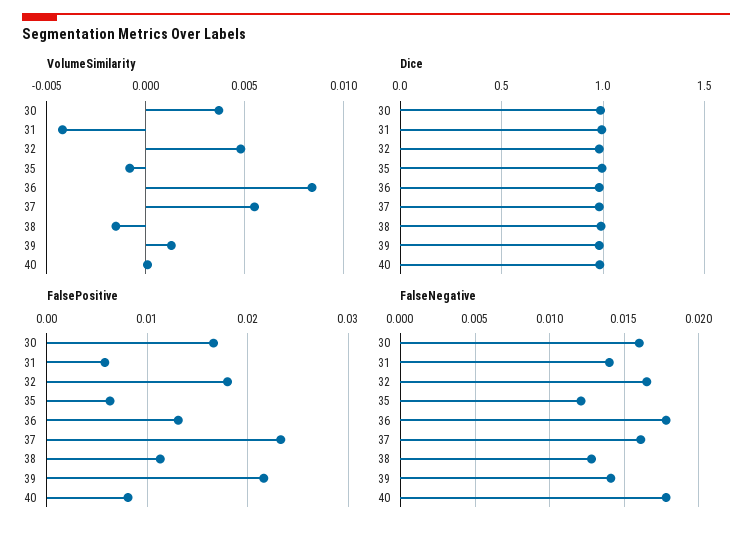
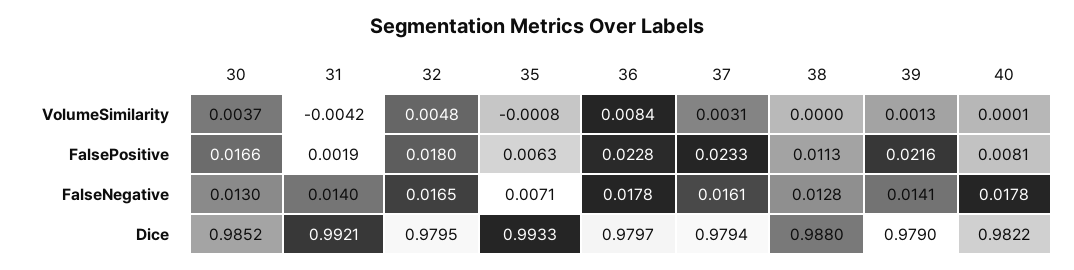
  {
    "VolumeSimilarity": {
      "30": 0.0037,
      "31": -0.0042,
      "32": 0.0048,
      "35": -0.0008,
      "36": 0.0084,
-     "37": 0.0055,
+     "37": 0.0031,
-     "38": -0.0015,
+     "38": 0,
      "39": 0.0013,
      "40": 0.0001
    },
    "Dice": {
      "30": 0.9852,
      "31": 0.9921,
      "32": 0.9795,
      "35": 0.9933,
      "36": 0.9797,
      "37": 0.9794,
      "38": 0.988,
      "39": 0.979,
      "40": 0.9822
    },
    "FalsePositive": {
      "30": 0.0166,
-     "31": 0.006,
+     "31": 0.0019,
      "32": 0.018,
      "35": 0.0063,
-     "36": 0.013,
+     "36": 0.0228,
      "37": 0.0233,
      "38": 0.0113,
      "39": 0.0216,
      "40": 0.0081
    },
    "FalseNegative": {
-     "30": 0.016,
+     "30": 0.013,
      "31": 0.014,
      "32": 0.0165,
-     "35": 0.012,
+     "35": 0.0071,
      "36": 0.0178,
      "37": 0.0161,
      "38": 0.0128,
      "39": 0.0141,
      "40": 0.0178
    }
  }

